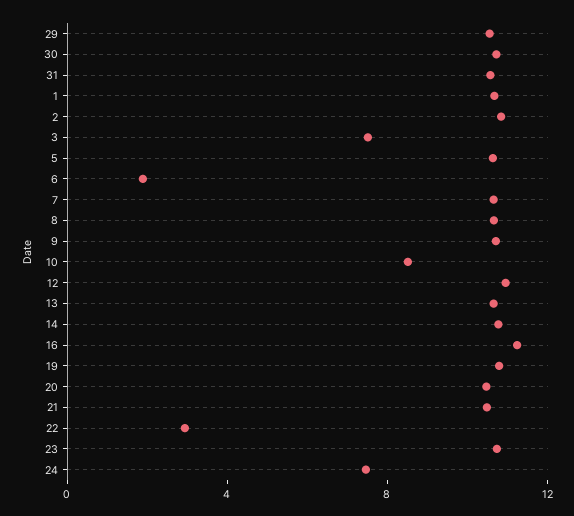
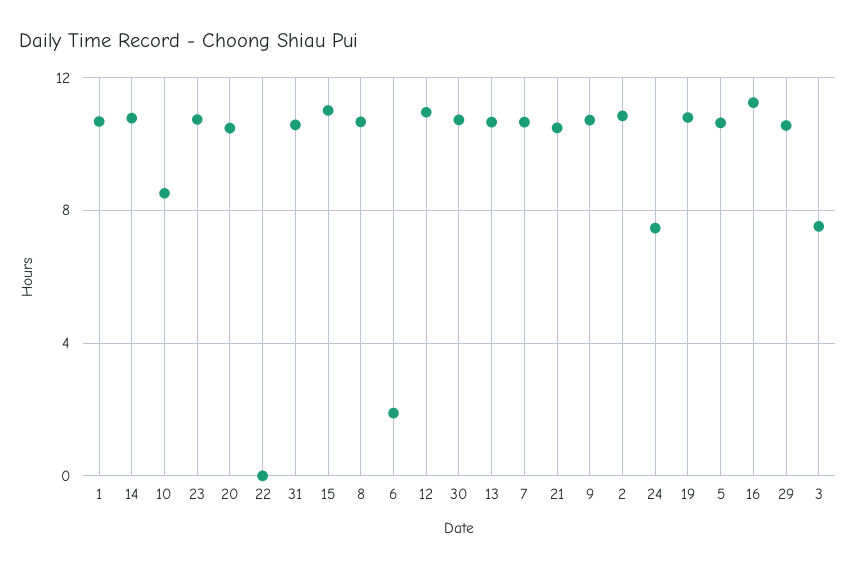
  {
    "29": 10.5,
    "30": 10.5,
    "31": 10.5,
    "1": 10.5,
    "2": 11,
    "3": 7.5,
    "5": 10.5,
    "6": 2,
    "7": 10.5,
    "8": 10.5,
    "9": 10.5,
    "10": 8.5,
    "12": 11,
    "13": 10.5,
    "14": 11,
    "16": 11,
    "19": 11,
    "20": 10.5,
    "21": 10.5,
-   "22": 3,
+   "22": 0,
    "23": 10.5,
-   "24": 7.5
+   "24": 7.5,
+   "15": 11
  }

